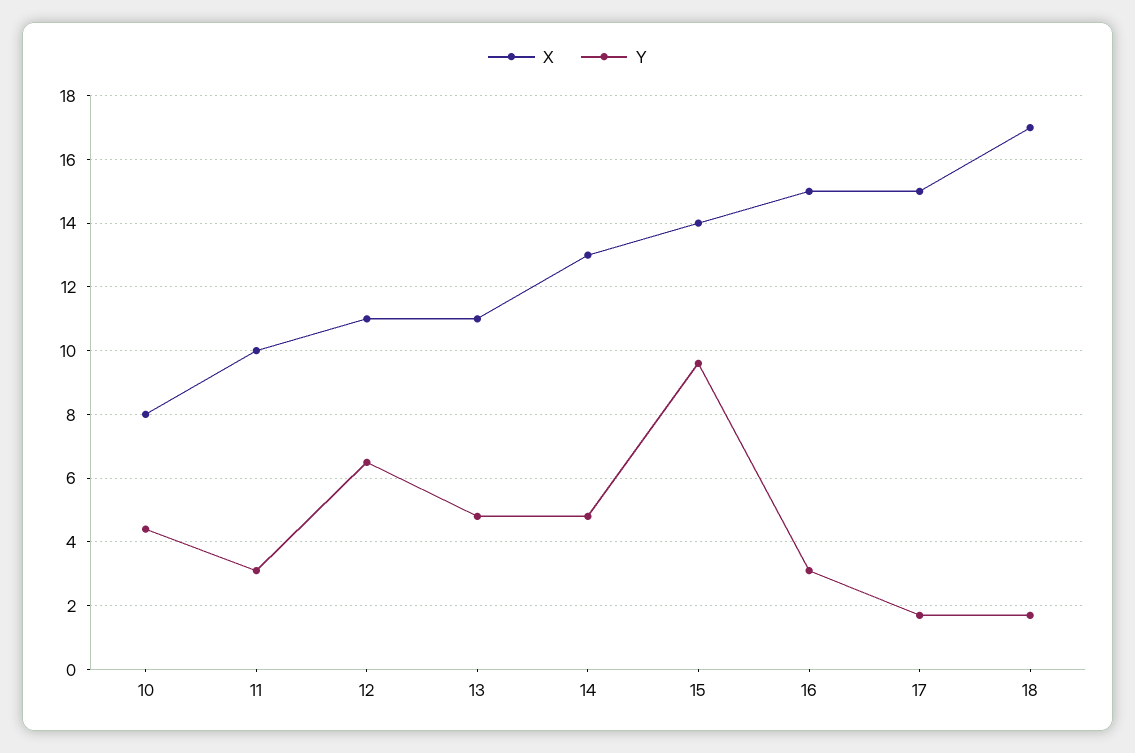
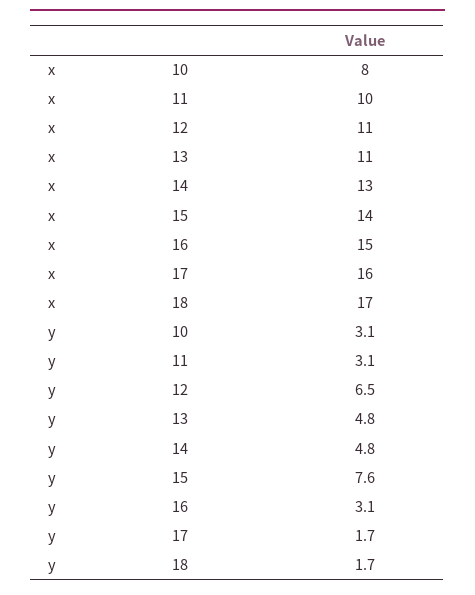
  {
    "X": {
      "10": 8,
      "11": 10,
      "12": 11,
      "13": 11,
      "14": 13,
      "15": 14,
      "16": 15,
-     "17": 15,
+     "17": 16,
      "18": 17
    },
    "Y": {
-     "10": 4.5,
+     "10": 3.1,
      "11": 3.1,
      "12": 6.5,
      "13": 4.8,
      "14": 4.8,
-     "15": 9.5,
+     "15": 7.6,
      "16": 3.1,
      "17": 1.7,
      "18": 1.7
    }
  }

